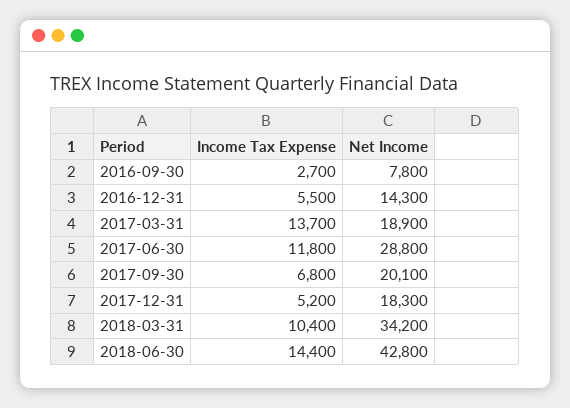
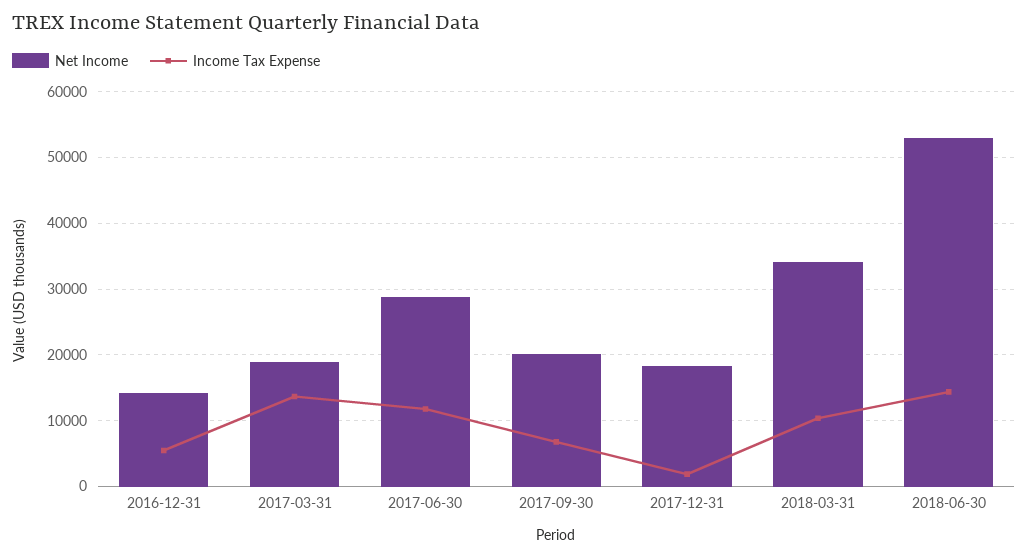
  {
    "Income Tax Expense": {
-     "2016-09-30": 2700,
      "2016-12-31": 5500,
      "2017-03-31": 13700,
      "2017-06-30": 11800,
      "2017-09-30": 6800,
-     "2017-12-31": 5200,
+     "2017-12-31": 2000,
      "2018-03-31": 10400,
      "2018-06-30": 14400
    },
    "Net Income": {
-     "2016-09-30": 7800,
      "2016-12-31": 14300,
      "2017-03-31": 18900,
      "2017-06-30": 28800,
      "2017-09-30": 20100,
      "2017-12-31": 18300,
      "2018-03-31": 34200,
-     "2018-06-30": 42800
+     "2018-06-30": 53000
    }
  }

